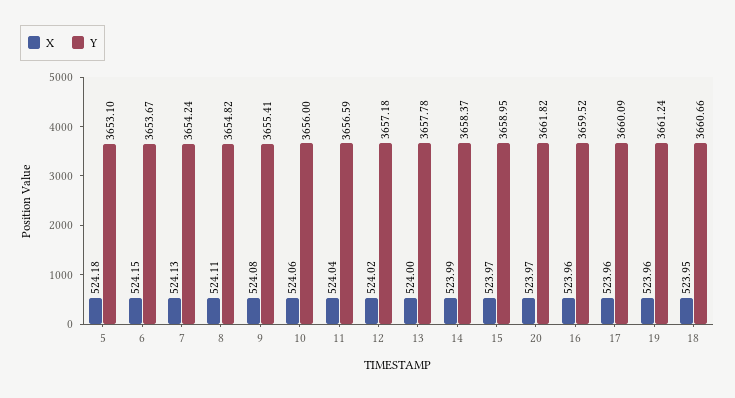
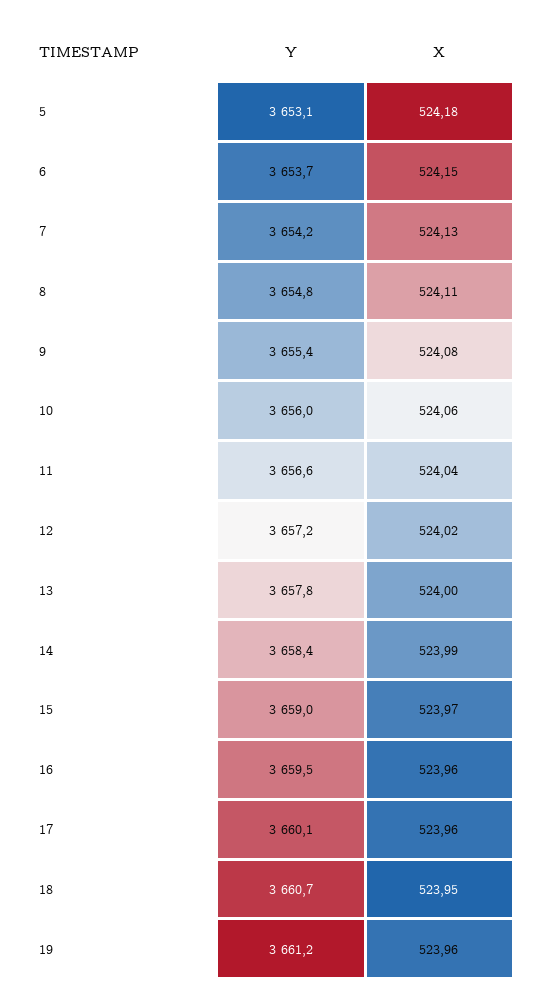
  {
    "X": {
      "5": 524.18,
      "6": 524.15,
      "7": 524.13,
      "8": 524.11,
      "9": 524.08,
      "10": 524.06,
      "11": 524.04,
      "12": 524.02,
      "13": 524,
      "14": 523.99,
      "15": 523.97,
-     "20": 523.97,
      "16": 523.96,
      "17": 523.96,
      "19": 523.96,
      "18": 523.95
    },
    "Y": {
      "5": 3653.1,
      "6": 3653.67,
      "7": 3654.24,
      "8": 3654.82,
      "9": 3655.41,
      "10": 3656,
      "11": 3656.59,
      "12": 3657.18,
      "13": 3657.78,
      "14": 3658.37,
      "15": 3658.95,
-     "20": 3661.82,
      "16": 3659.52,
      "17": 3660.09,
      "19": 3661.24,
      "18": 3660.66
    }
  }

